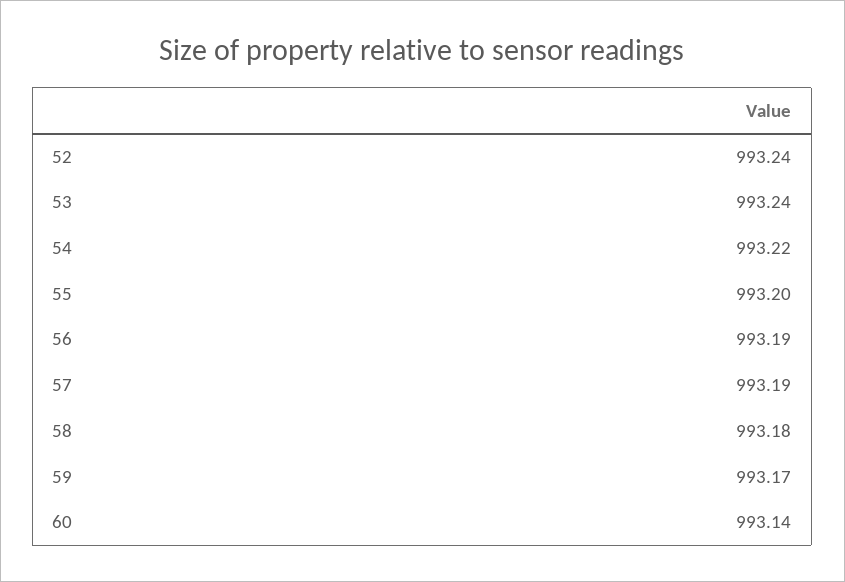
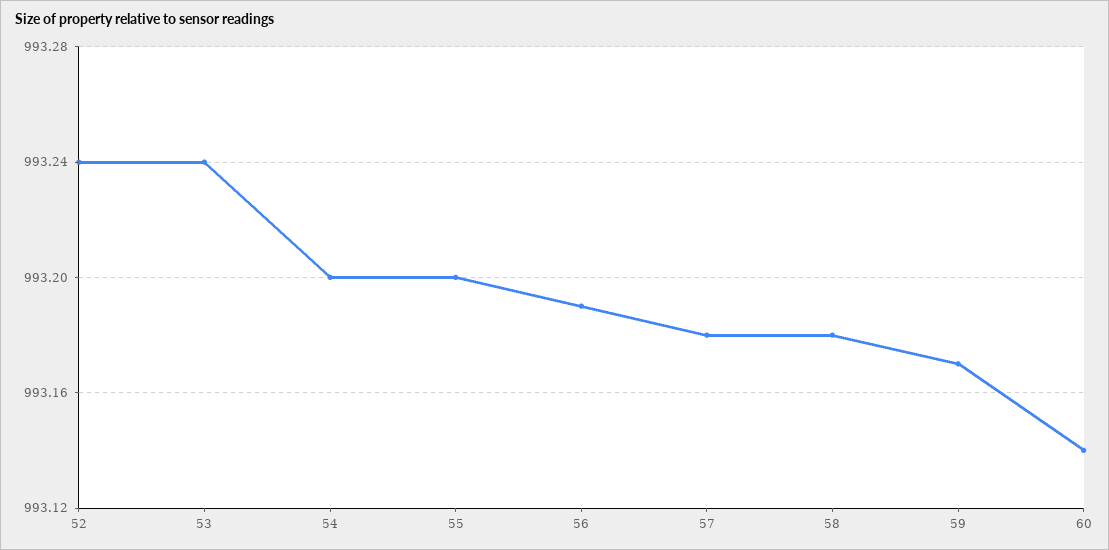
  {
    "52": 993.24,
    "53": 993.24,
-   "54": 993.22,
+   "54": 993.2,
    "55": 993.2,
    "56": 993.19,
-   "57": 993.19,
+   "57": 993.18,
    "58": 993.18,
    "59": 993.17,
    "60": 993.14
  }

